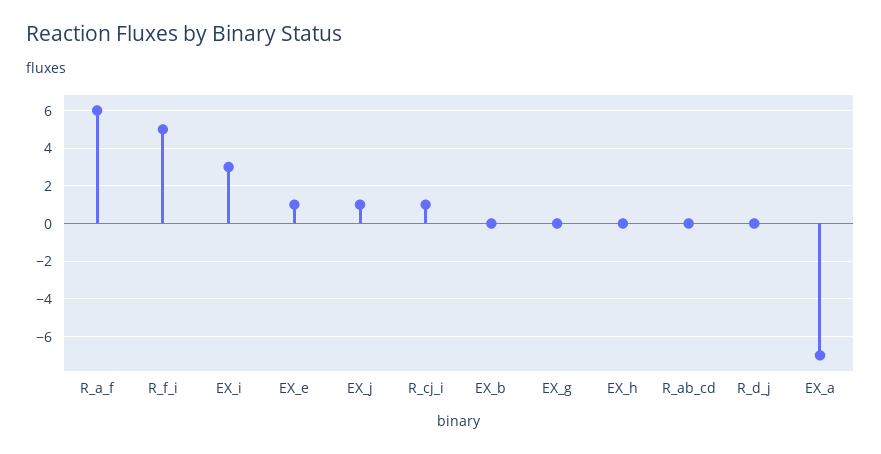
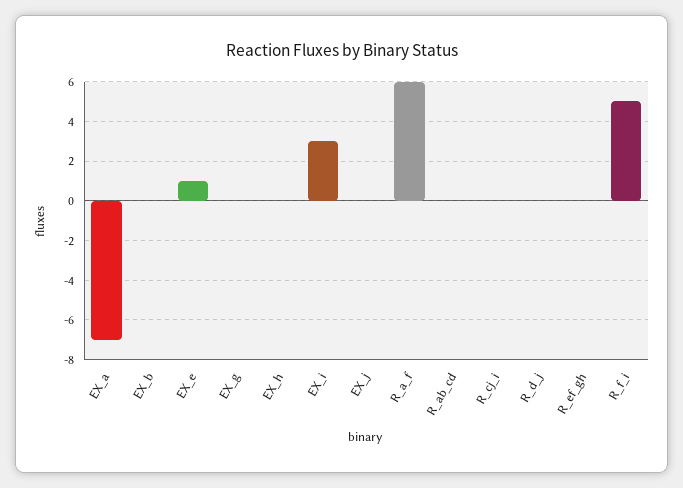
  {
    "R_a_f": 6,
    "R_f_i": 5,
    "EX_i": 3,
    "EX_e": 1,
-   "EX_j": 1,
+   "EX_j": 0,
-   "R_cj_i": 1,
+   "R_cj_i": 0,
    "EX_b": 0,
    "EX_g": 0,
    "EX_h": 0,
    "R_ab_cd": 0,
    "R_d_j": 0,
-   "EX_a": -7
+   "EX_a": -7,
+   "R_ef_gh": 0
  }

